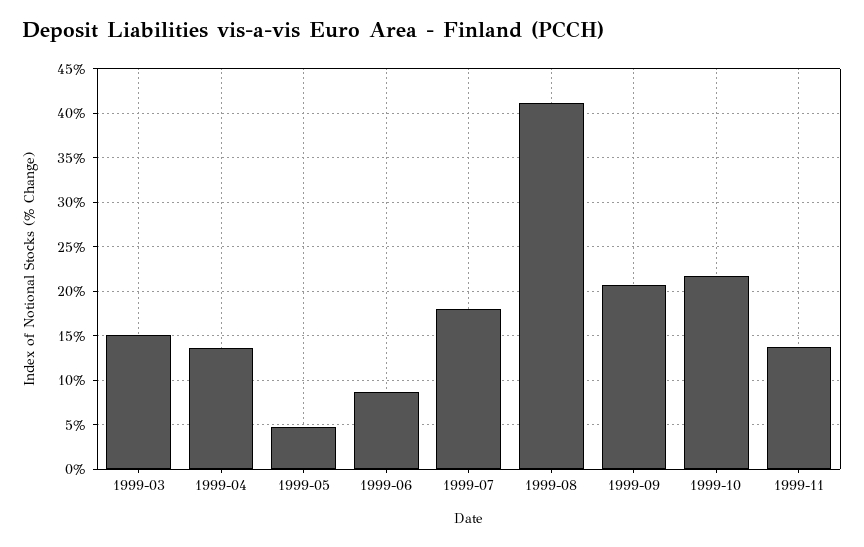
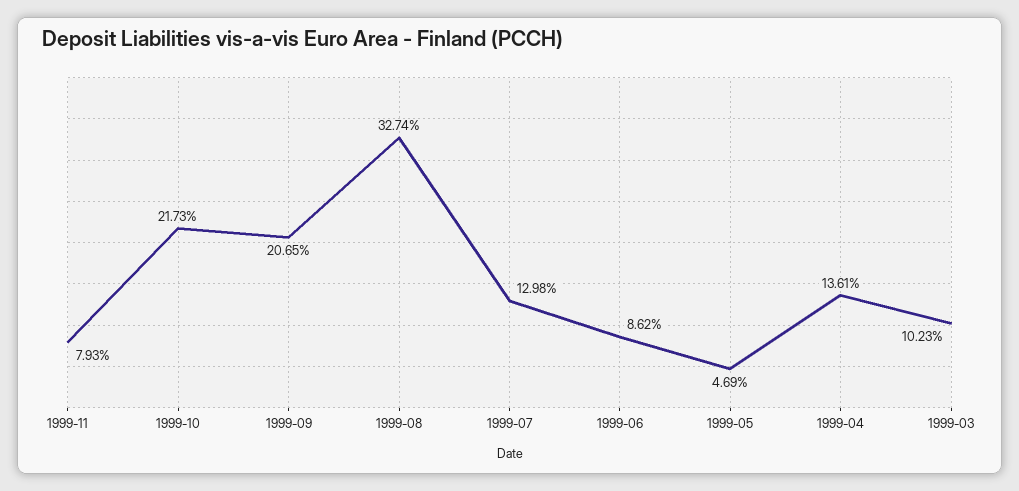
  {
-   "1999-03": 15,
+   "1999-03": 10.23,
    "1999-04": 13.61,
    "1999-05": 4.69,
    "1999-06": 8.62,
-   "1999-07": 18,
+   "1999-07": 12.98,
-   "1999-08": 41,
+   "1999-08": 32.74,
    "1999-09": 20.65,
    "1999-10": 21.73,
-   "1999-11": 14
+   "1999-11": 7.93
  }

